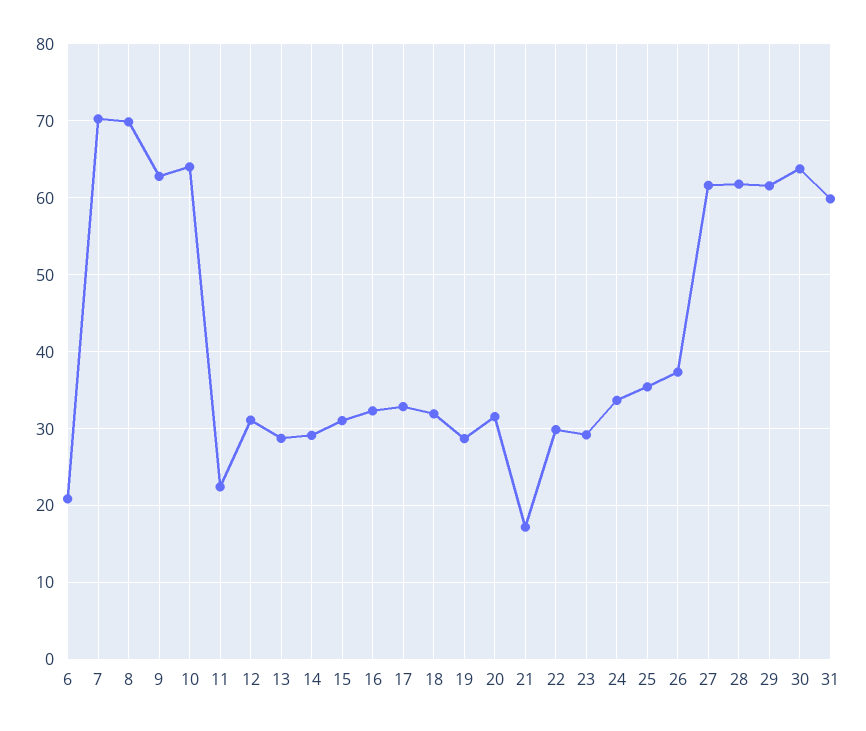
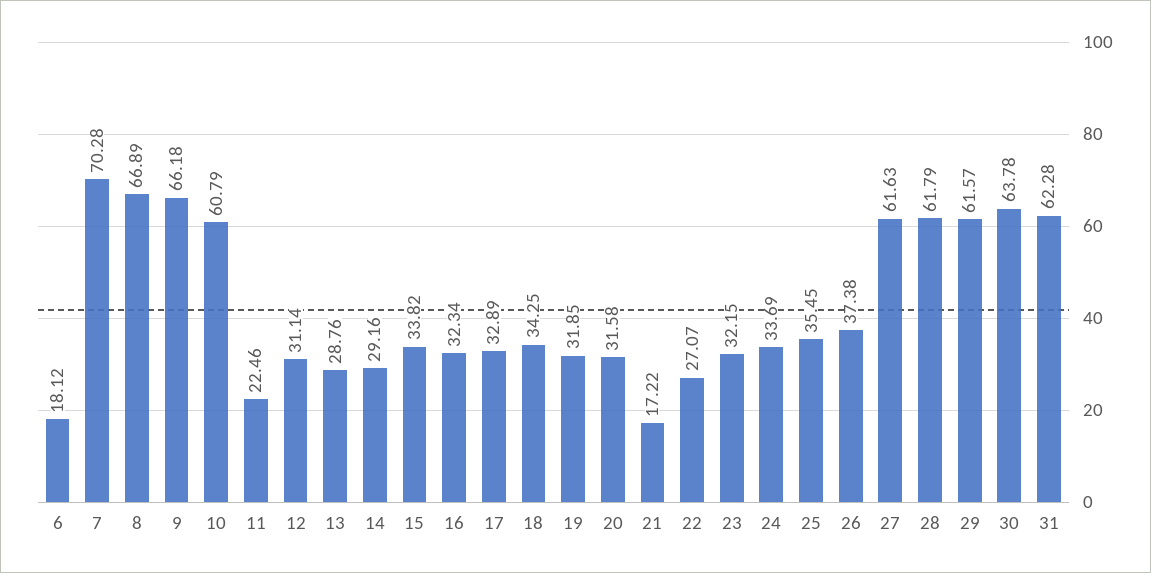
  {
-   "6": 21,
+   "6": 18.12,
    "7": 70.28,
-   "8": 70,
+   "8": 66.89,
-   "9": 63,
+   "9": 66.18,
-   "10": 64,
+   "10": 60.79,
    "11": 22.46,
    "12": 31.14,
    "13": 28.76,
    "14": 29.16,
-   "15": 31,
+   "15": 33.82,
    "16": 32.34,
    "17": 32.89,
-   "18": 32,
+   "18": 34.25,
-   "19": 29,
+   "19": 31.85,
    "20": 31.58,
    "21": 17.22,
-   "22": 30,
+   "22": 27.07,
-   "23": 29,
+   "23": 32.15,
    "24": 33.69,
    "25": 35.45,
    "26": 37.38,
    "27": 61.63,
    "28": 61.79,
    "29": 61.57,
    "30": 63.78,
-   "31": 60
+   "31": 62.28
  }

